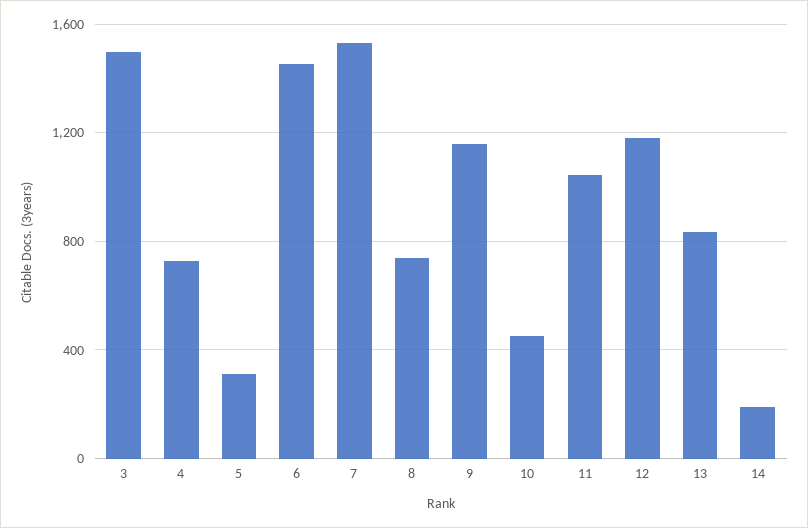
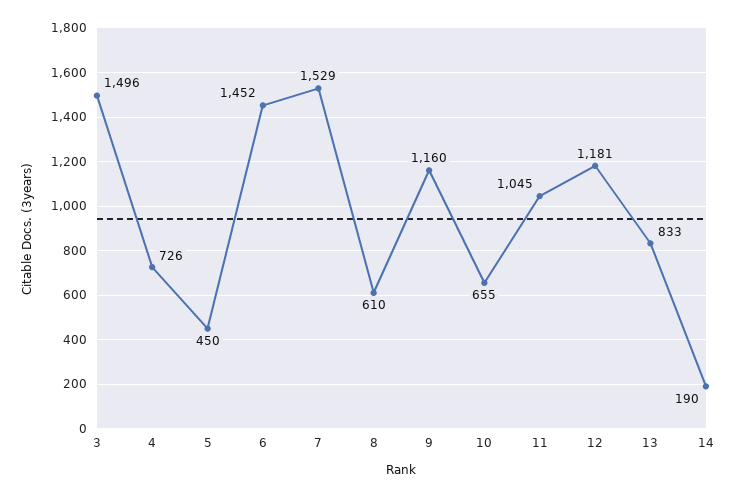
  {
    "3": 1496,
    "4": 726,
-   "5": 300,
+   "5": 450,
    "6": 1452,
    "7": 1529,
-   "8": 750,
+   "8": 610,
    "9": 1160,
-   "10": 450,
+   "10": 655,
    "11": 1045,
    "12": 1181,
    "13": 833,
    "14": 190
  }

